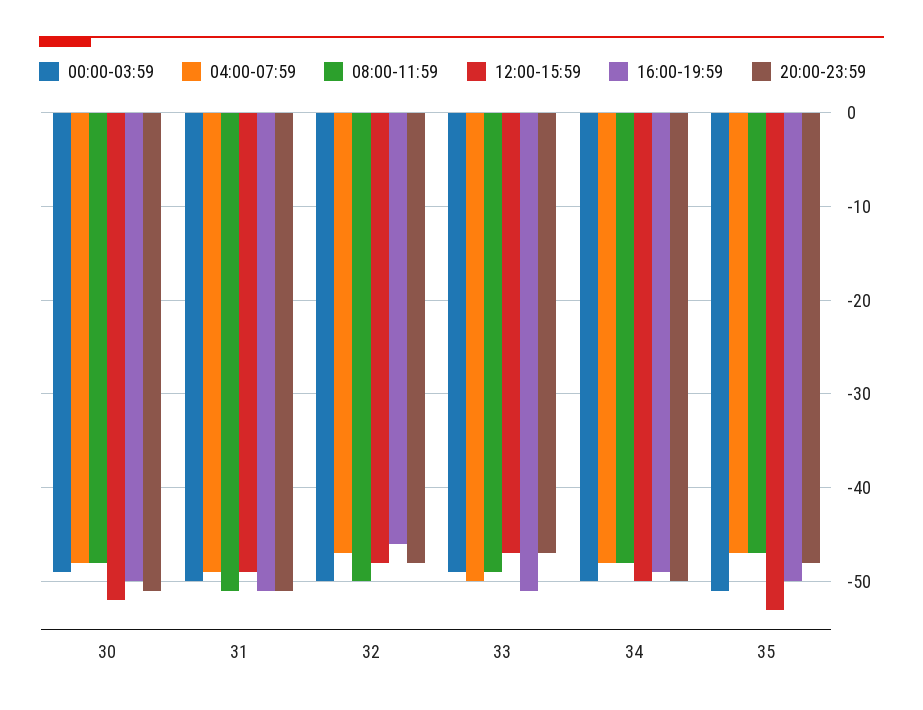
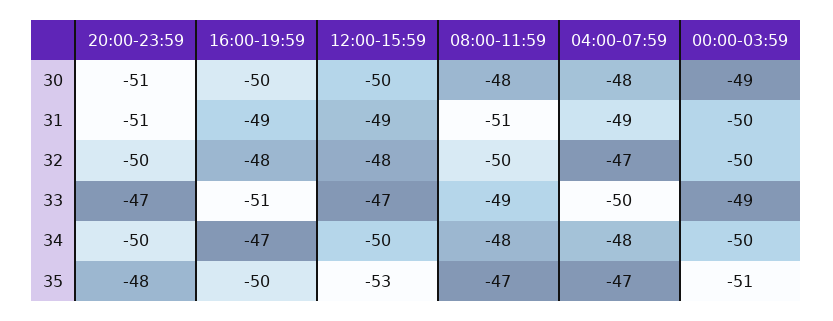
  {
    "00:00-03:59": {
      "30": -49,
      "31": -50,
      "32": -50,
      "33": -49,
      "34": -50,
      "35": -51
    },
    "04:00-07:59": {
      "30": -48,
      "31": -49,
      "32": -47,
      "33": -50,
      "34": -48,
      "35": -47
    },
    "08:00-11:59": {
      "30": -48,
      "31": -51,
      "32": -50,
      "33": -49,
      "34": -48,
      "35": -47
    },
    "12:00-15:59": {
-     "30": -52,
+     "30": -50,
      "31": -49,
      "32": -48,
      "33": -47,
      "34": -50,
      "35": -53
    },
    "16:00-19:59": {
      "30": -50,
-     "31": -51,
+     "31": -49,
-     "32": -46,
+     "32": -48,
      "33": -51,
-     "34": -49,
+     "34": -47,
      "35": -50
    },
    "20:00-23:59": {
      "30": -51,
      "31": -51,
-     "32": -48,
+     "32": -50,
      "33": -47,
      "34": -50,
      "35": -48
    }
  }

